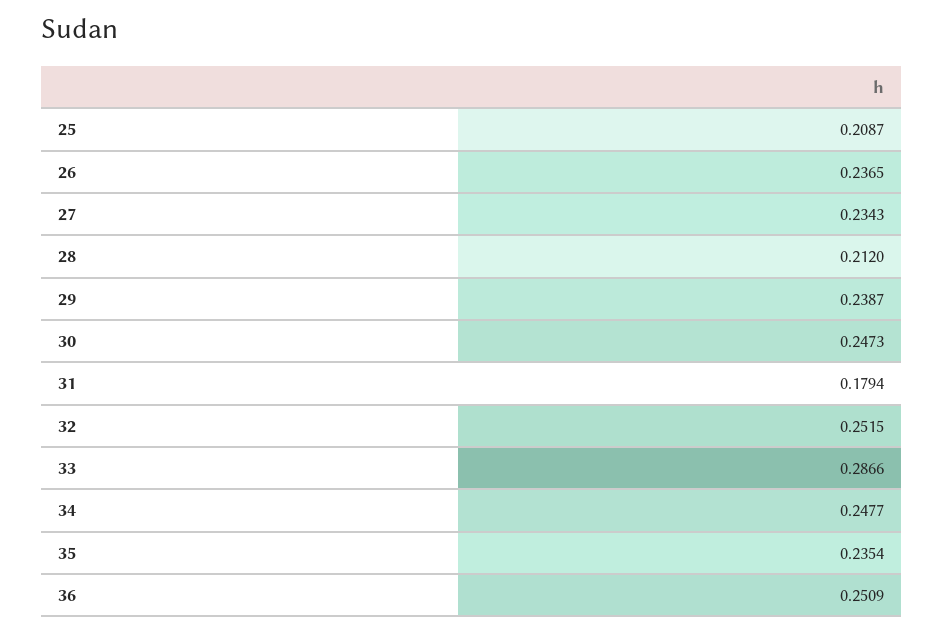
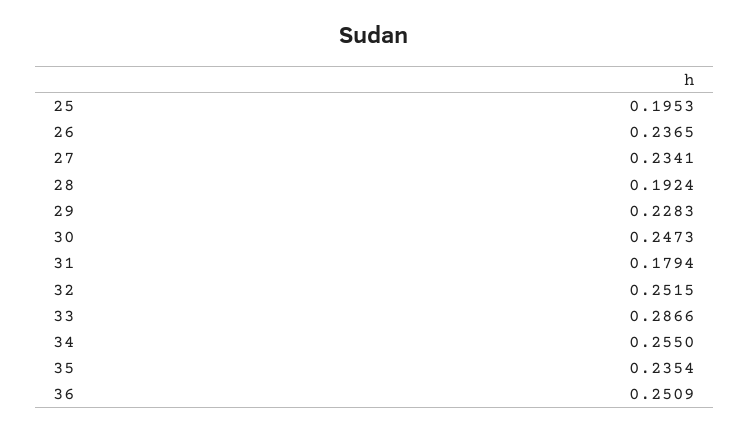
  {
-   "25": 0.2087,
+   "25": 0.1953,
    "26": 0.2365,
-   "27": 0.2343,
+   "27": 0.2341,
-   "28": 0.212,
+   "28": 0.1924,
-   "29": 0.2387,
+   "29": 0.2283,
    "30": 0.2473,
    "31": 0.1794,
    "32": 0.2515,
    "33": 0.2866,
-   "34": 0.2477,
+   "34": 0.255,
    "35": 0.2354,
    "36": 0.2509
  }

